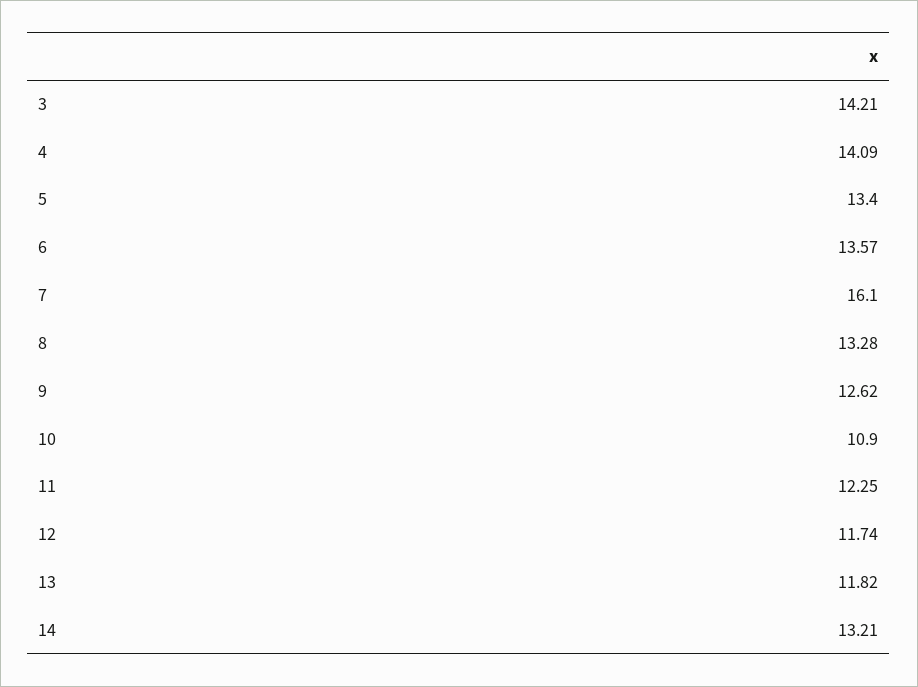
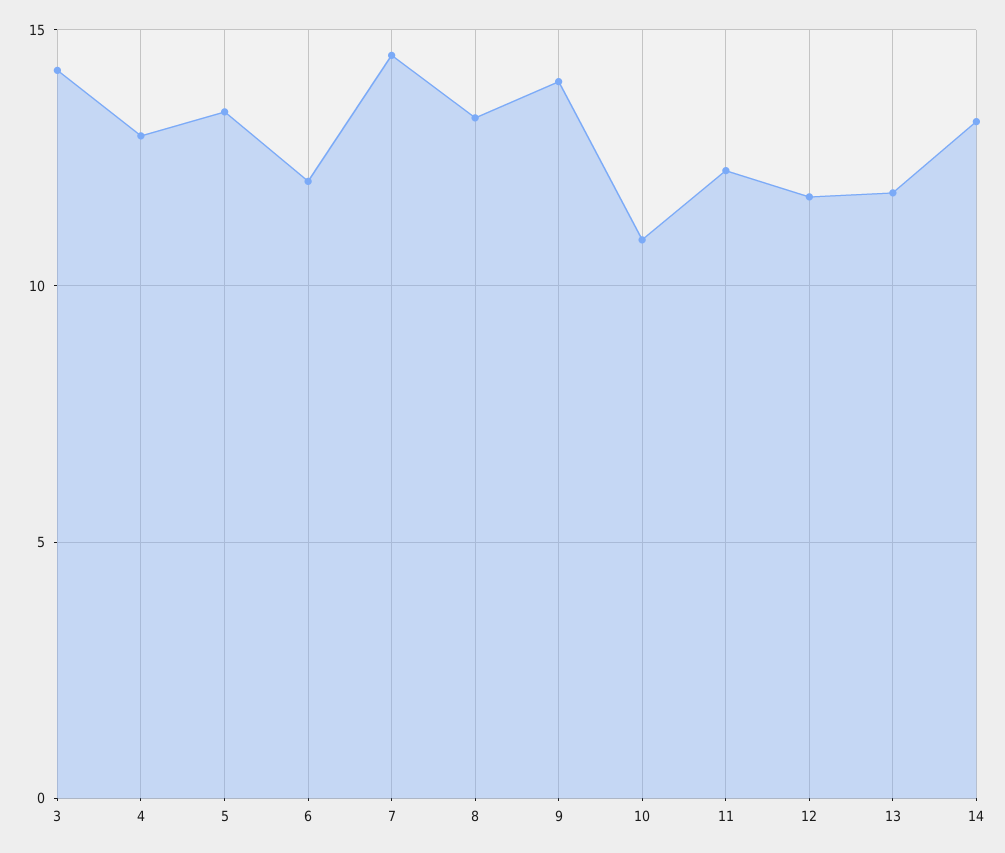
  {
    "3": 14.21,
-   "4": 14.09,
+   "4": 13,
    "5": 13.4,
-   "6": 13.57,
+   "6": 12,
-   "7": 16.1,
+   "7": 14.5,
    "8": 13.28,
-   "9": 12.62,
+   "9": 14,
    "10": 10.9,
    "11": 12.25,
    "12": 11.74,
    "13": 11.82,
    "14": 13.21
  }

